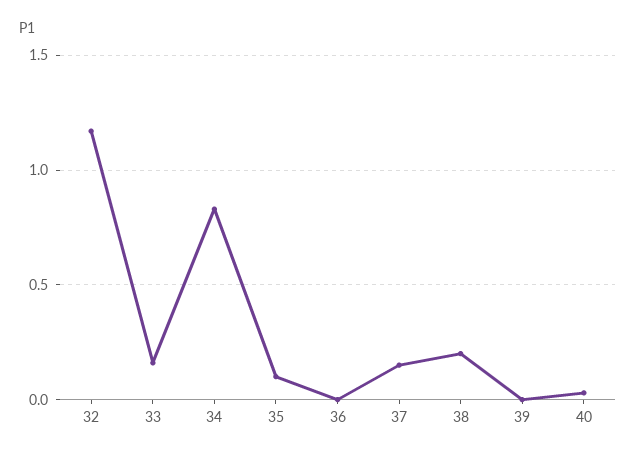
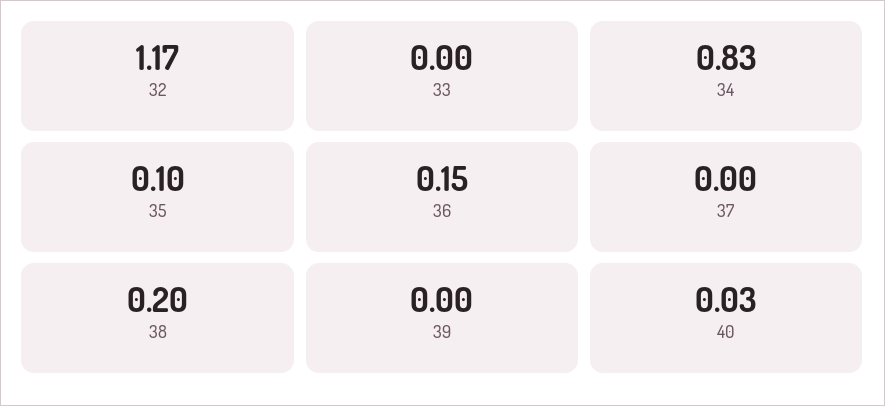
  {
    "32": 1.17,
-   "33": 0.15,
+   "33": 0,
    "34": 0.83,
    "35": 0.1,
-   "36": 0,
+   "36": 0.15,
-   "37": 0.15,
+   "37": 0,
    "38": 0.2,
    "39": 0,
    "40": 0.03
  }

